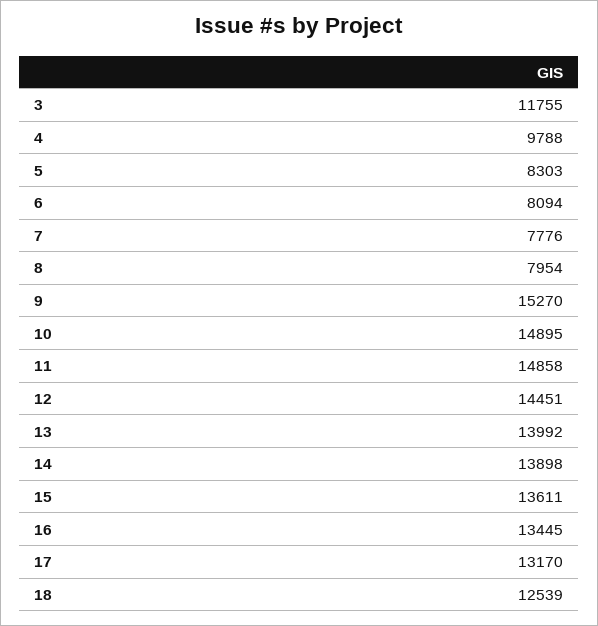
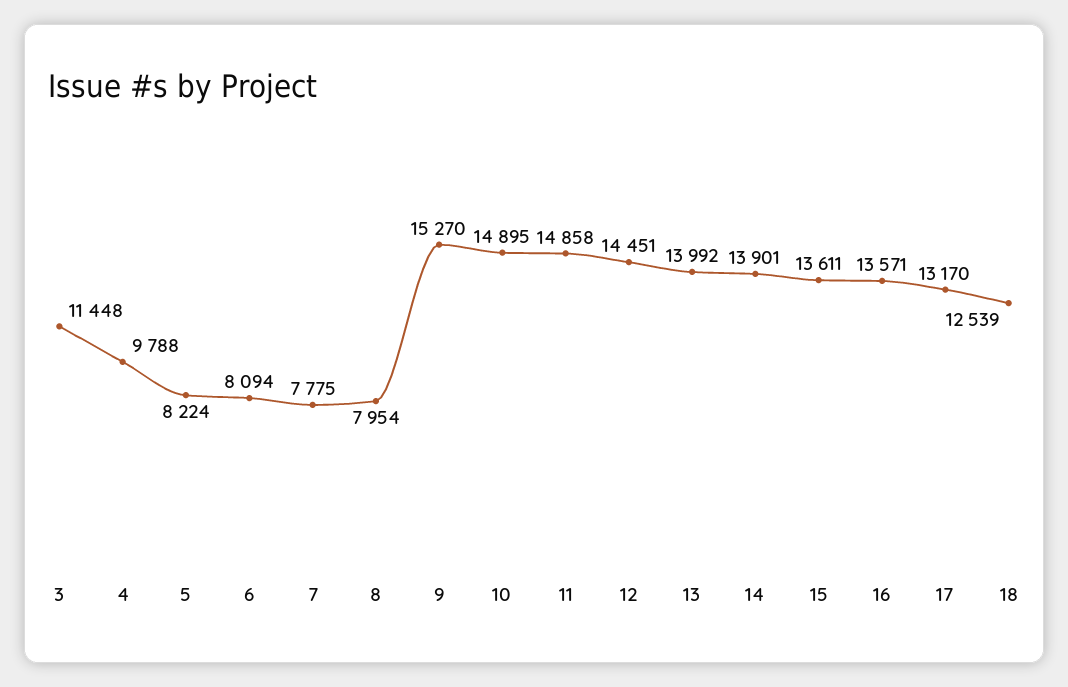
  {
-   "3": 11755,
+   "3": 11448,
    "4": 9788,
-   "5": 8303,
+   "5": 8224,
    "6": 8094,
-   "7": 7776,
+   "7": 7775,
    "8": 7954,
    "9": 15270,
    "10": 14895,
    "11": 14858,
    "12": 14451,
    "13": 13992,
-   "14": 13898,
+   "14": 13901,
    "15": 13611,
-   "16": 13445,
+   "16": 13571,
    "17": 13170,
    "18": 12539
  }

